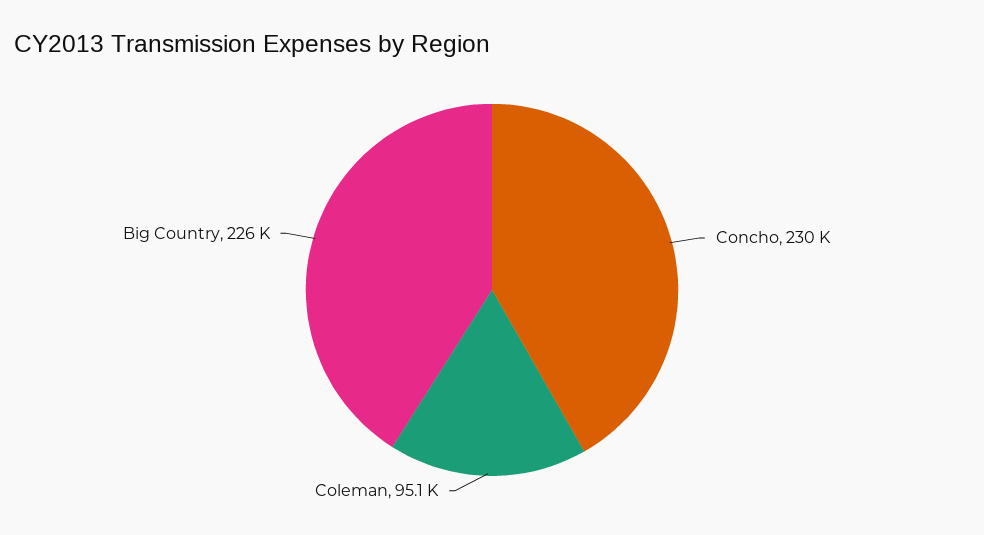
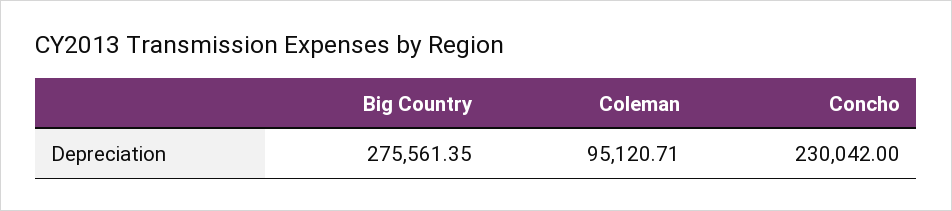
  {
    "Concho": 230042,
    "Coleman": 95120.71,
-   "Big Country": 226000
+   "Big Country": 275561.35
  }

